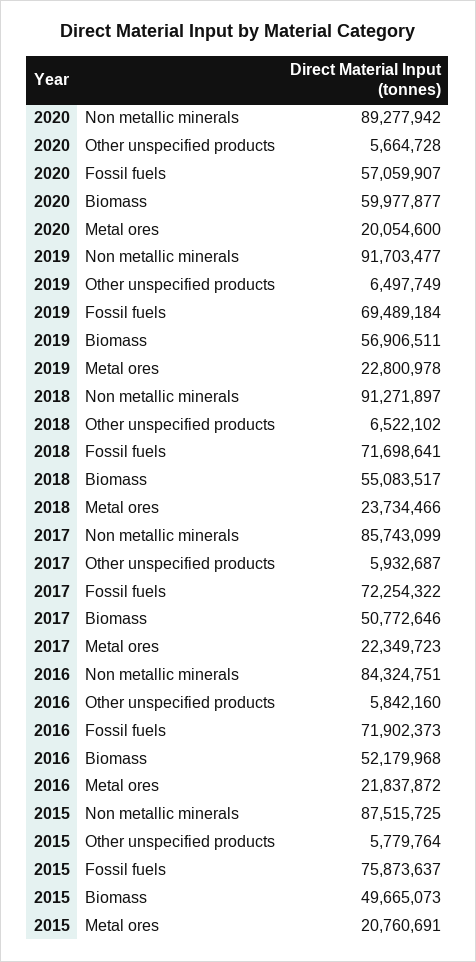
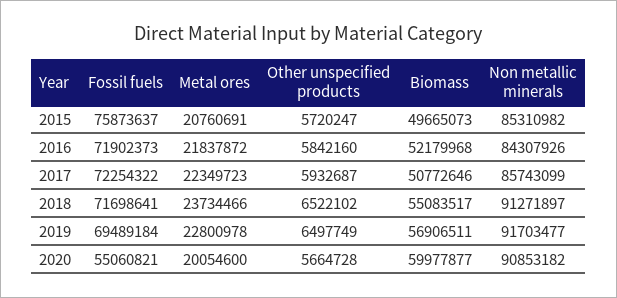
  {
    "2020": {
-     "Non metallic minerals": 89277942,
+     "Non metallic minerals": 90853182,
      "Other unspecified products": 5664728,
-     "Fossil fuels": 57059907,
+     "Fossil fuels": 55060821,
      "Biomass": 59977877,
      "Metal ores": 20054600
    },
    "2019": {
      "Non metallic minerals": 91703477,
      "Other unspecified products": 6497749,
      "Fossil fuels": 69489184,
      "Biomass": 56906511,
      "Metal ores": 22800978
    },
    "2018": {
      "Non metallic minerals": 91271897,
      "Other unspecified products": 6522102,
      "Fossil fuels": 71698641,
      "Biomass": 55083517,
      "Metal ores": 23734466
    },
    "2017": {
      "Non metallic minerals": 85743099,
      "Other unspecified products": 5932687,
      "Fossil fuels": 72254322,
      "Biomass": 50772646,
      "Metal ores": 22349723
    },
    "2016": {
-     "Non metallic minerals": 84324751,
+     "Non metallic minerals": 84307926,
      "Other unspecified products": 5842160,
      "Fossil fuels": 71902373,
      "Biomass": 52179968,
      "Metal ores": 21837872
    },
    "2015": {
-     "Non metallic minerals": 87515725,
+     "Non metallic minerals": 85310982,
-     "Other unspecified products": 5779764,
+     "Other unspecified products": 5720247,
      "Fossil fuels": 75873637,
      "Biomass": 49665073,
      "Metal ores": 20760691
    }
  }

